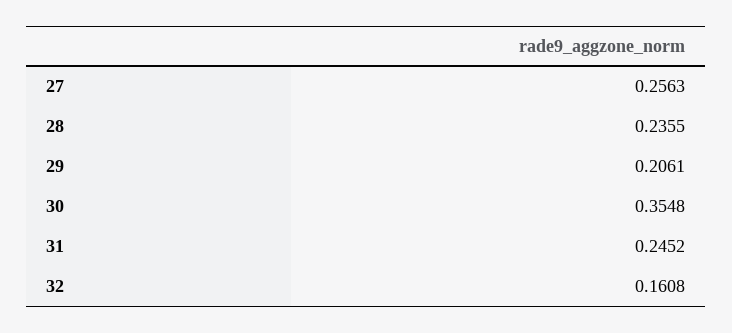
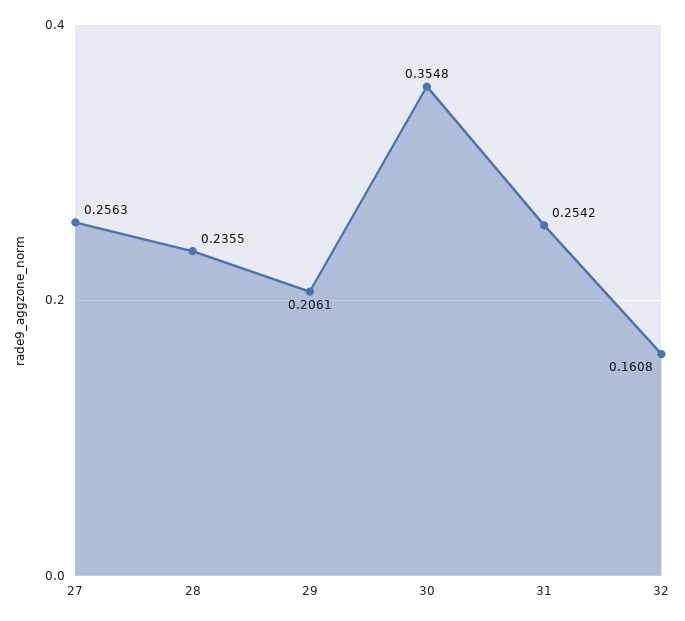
  {
    "27": 0.2563,
    "28": 0.2355,
    "29": 0.2061,
    "30": 0.3548,
-   "31": 0.2452,
+   "31": 0.2542,
    "32": 0.1608
  }

